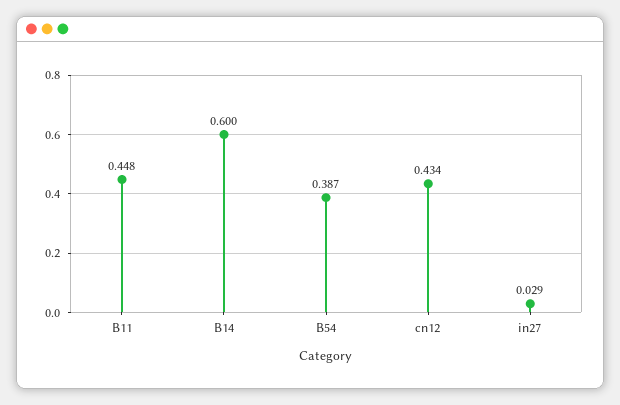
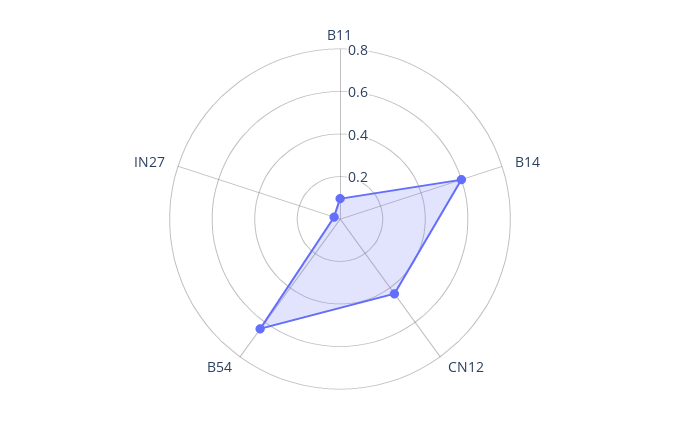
  {
-   "B11": 0.448,
+   "B11": 0.1,
    "B14": 0.6,
-   "B54": 0.387,
+   "B54": 0.65,
    "cn12": 0.434,
    "in27": 0.029
  }

